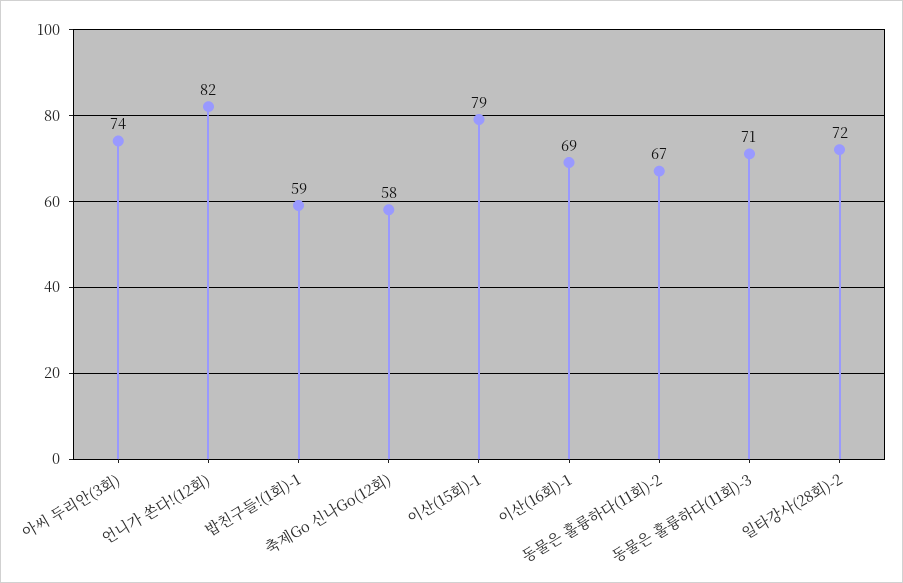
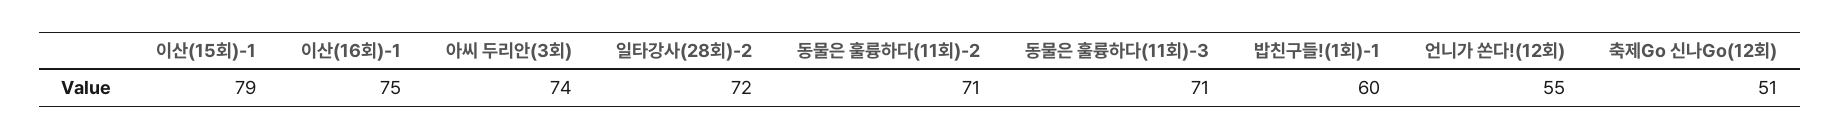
  {
    "아씨 두리안(3회)": 74,
-   "언니가 쏜다!(12회)": 82,
+   "언니가 쏜다!(12회)": 55,
-   "밥친구들!(1회)-1": 59,
+   "밥친구들!(1회)-1": 60,
-   "축제Go 신나Go(12회)": 58,
+   "축제Go 신나Go(12회)": 51,
    "이산(15회)-1": 79,
-   "이산(16회)-1": 69,
+   "이산(16회)-1": 75,
-   "동물은 훌륭하다(11회)-2": 67,
+   "동물은 훌륭하다(11회)-2": 71,
    "동물은 훌륭하다(11회)-3": 71,
    "일타강사(28회)-2": 72
  }

